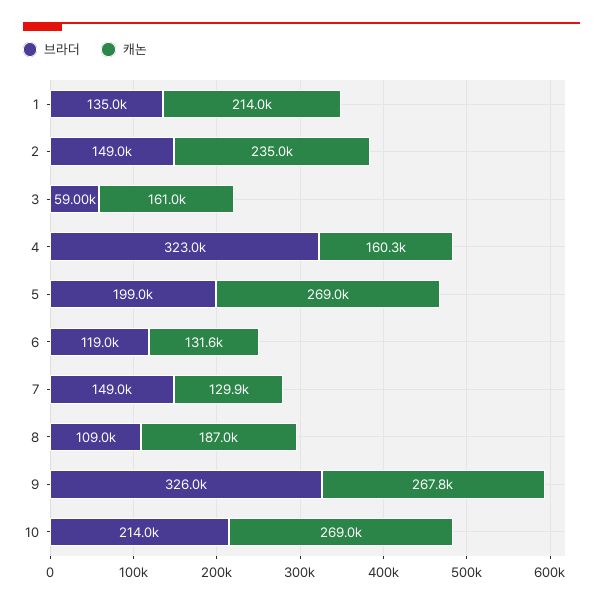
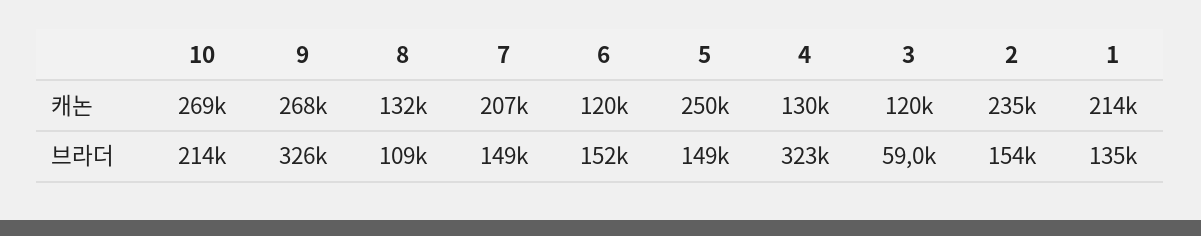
  {
    "브라더": {
      "1": 135000,
-     "2": 149000,
+     "2": 154000,
      "3": 59000,
      "4": 323000,
-     "5": 199000,
+     "5": 149000,
-     "6": 119000,
+     "6": 152000,
      "7": 149000,
      "8": 109000,
      "9": 326000,
      "10": 214000
    },
    "캐논": {
      "1": 214000,
      "2": 235000,
-     "3": 161000,
+     "3": 120000,
-     "4": 160300,
+     "4": 130000,
-     "5": 269000,
+     "5": 250000,
-     "6": 131600,
+     "6": 120000,
-     "7": 129900,
+     "7": 207000,
-     "8": 187000,
+     "8": 132000,
      "9": 267800,
      "10": 269000
    }
  }

